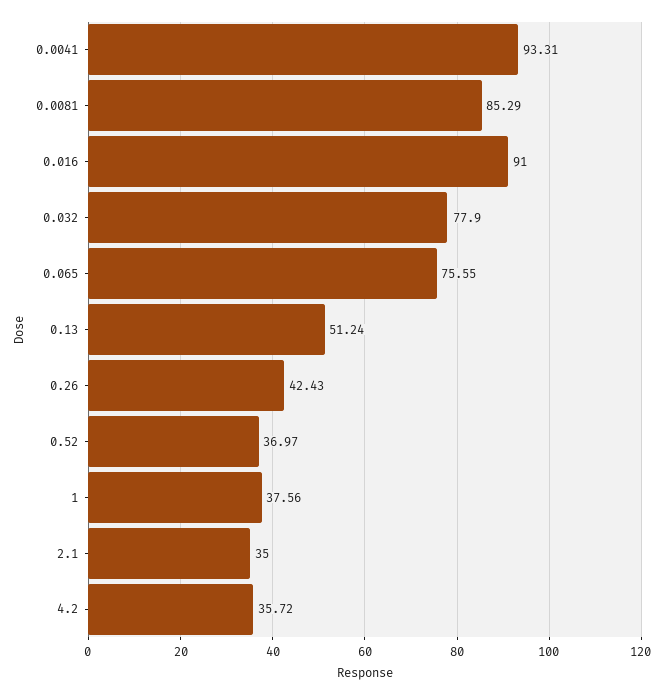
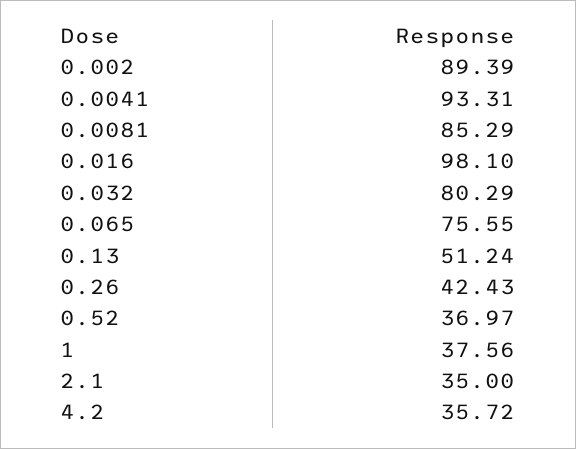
  {
    "0.0041": 93.31,
    "0.0081": 85.29,
-   "0.016": 91,
+   "0.016": 98.1,
-   "0.032": 77.9,
+   "0.032": 80.29,
    "0.065": 75.55,
    "0.13": 51.24,
    "0.26": 42.43,
    "0.52": 36.97,
    "1": 37.56,
    "2.1": 35,
-   "4.2": 35.72
+   "4.2": 35.72,
+   "0.002": 89.39
  }

